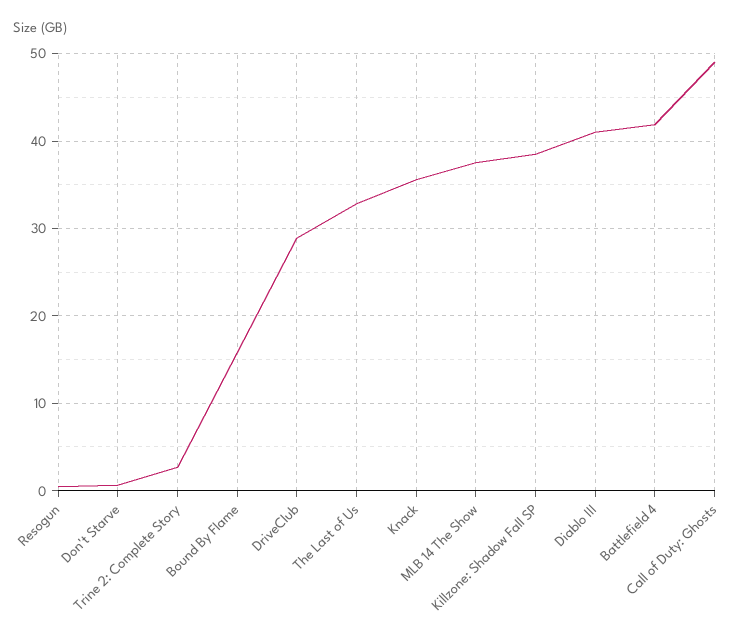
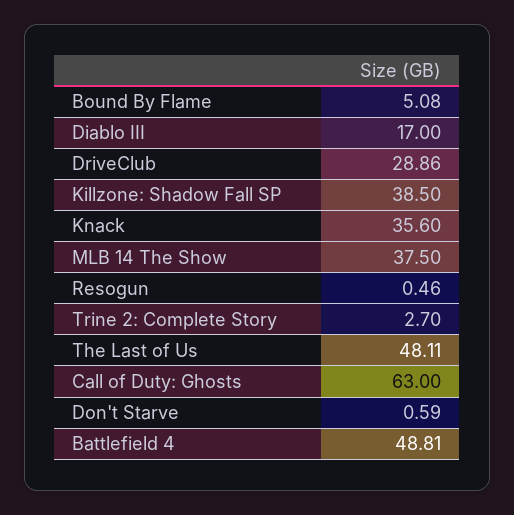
  {
    "Resogun": 0.46,
    "Don't Starve": 0.59,
    "Trine 2: Complete Story": 2.7,
-   "Bound By Flame": 16,
+   "Bound By Flame": 5.08,
    "DriveClub": 28.86,
-   "The Last of Us": 33,
+   "The Last of Us": 48.11,
    "Knack": 35.6,
    "MLB 14 The Show": 37.5,
    "Killzone: Shadow Fall SP": 38.5,
-   "Diablo III": 41,
+   "Diablo III": 17,
-   "Battlefield 4": 42,
+   "Battlefield 4": 48.81,
-   "Call of Duty: Ghosts": 49
+   "Call of Duty: Ghosts": 63
  }

